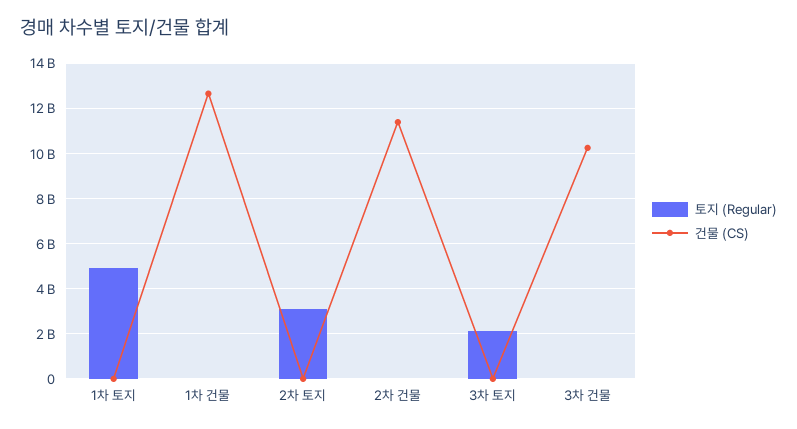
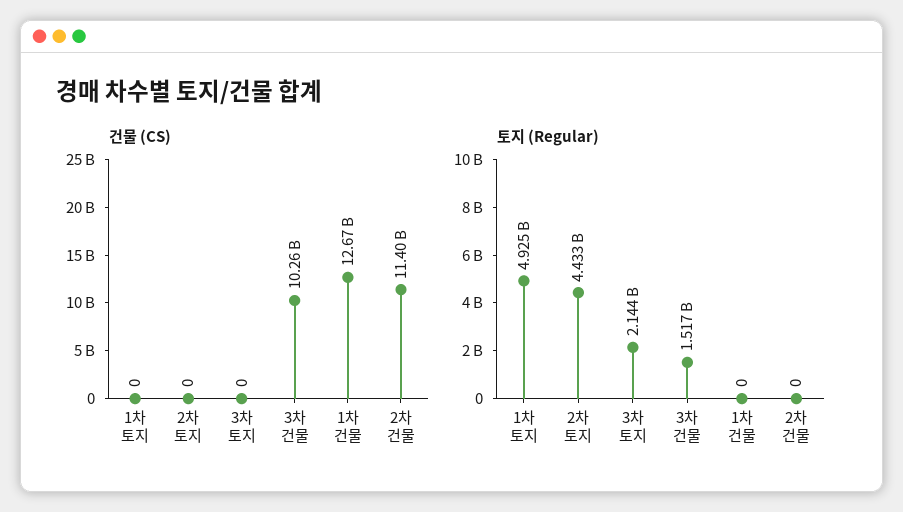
  {
    "토지 (Regular)": {
      "1차 토지": 4925000000,
      "1차 건물": 0,
-     "2차 토지": 3000000000,
+     "2차 토지": 4433000000,
      "2차 건물": 0,
      "3차 토지": 2144000000,
-     "3차 건물": 0
+     "3차 건물": 1517000000
    },
    "건물 (CS)": {
      "1차 토지": 0,
      "1차 건물": 12670000000,
      "2차 토지": 0,
      "2차 건물": 11400000000,
      "3차 토지": 0,
      "3차 건물": 10260000000
    }
  }

